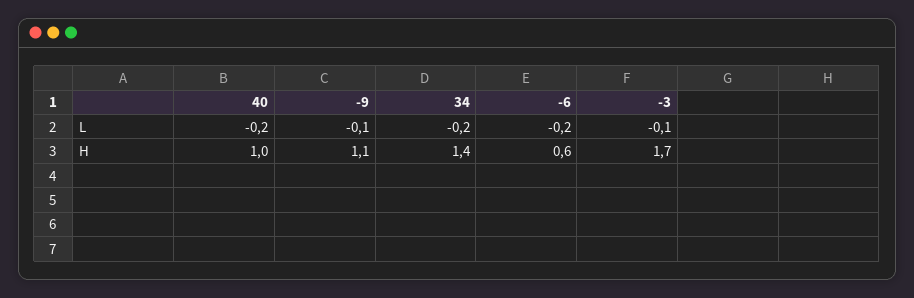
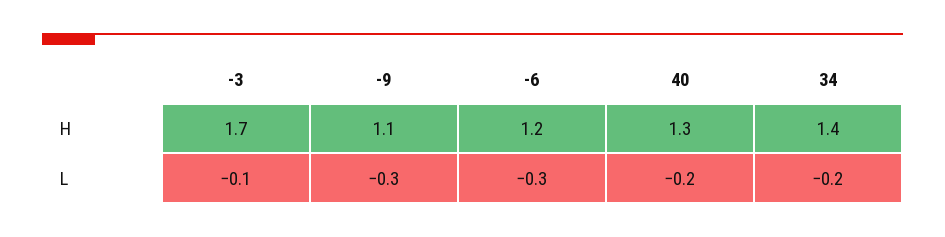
  {
    "40": {
      "L": -0.2,
-     "H": 1
+     "H": 1.3
    },
    "-9": {
-     "L": -0.1,
+     "L": -0.3,
      "H": 1.1
    },
    "34": {
      "L": -0.2,
      "H": 1.4
    },
    "-6": {
-     "L": -0.2,
+     "L": -0.3,
-     "H": 0.6
+     "H": 1.2
    },
    "-3": {
      "L": -0.1,
      "H": 1.7
    }
  }

